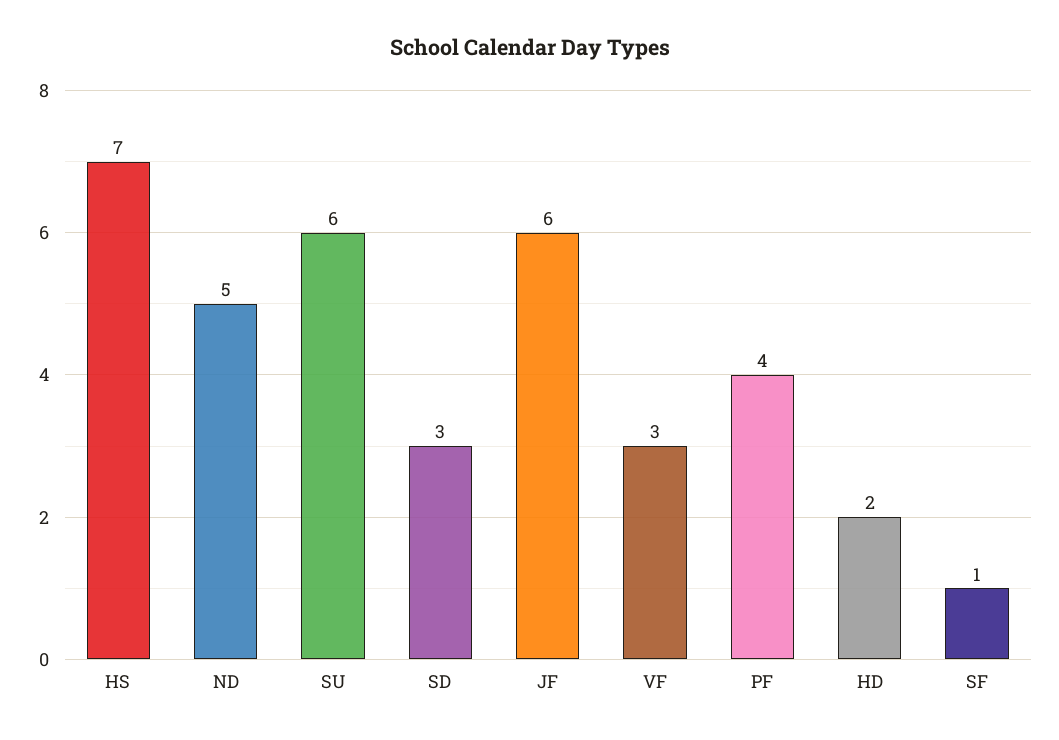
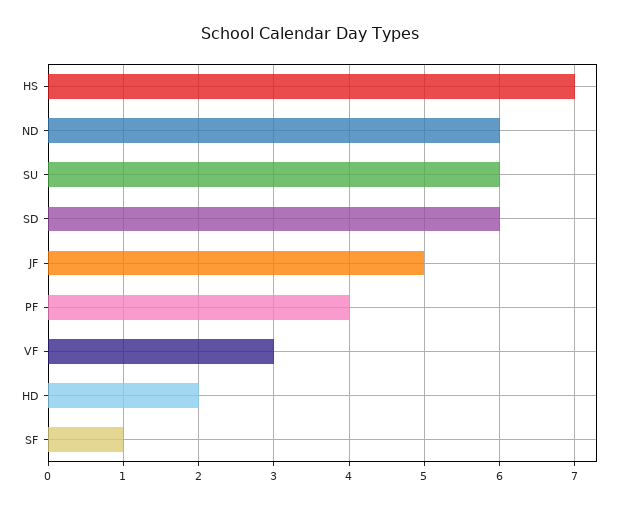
  {
    "HS": 7,
-   "ND": 5,
+   "ND": 6,
    "SU": 6,
-   "SD": 3,
+   "SD": 6,
-   "JF": 6,
+   "JF": 5,
    "VF": 3,
    "PF": 4,
    "HD": 2,
    "SF": 1
  }

